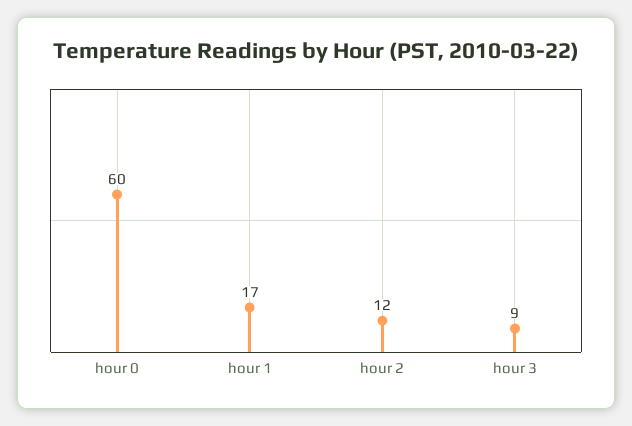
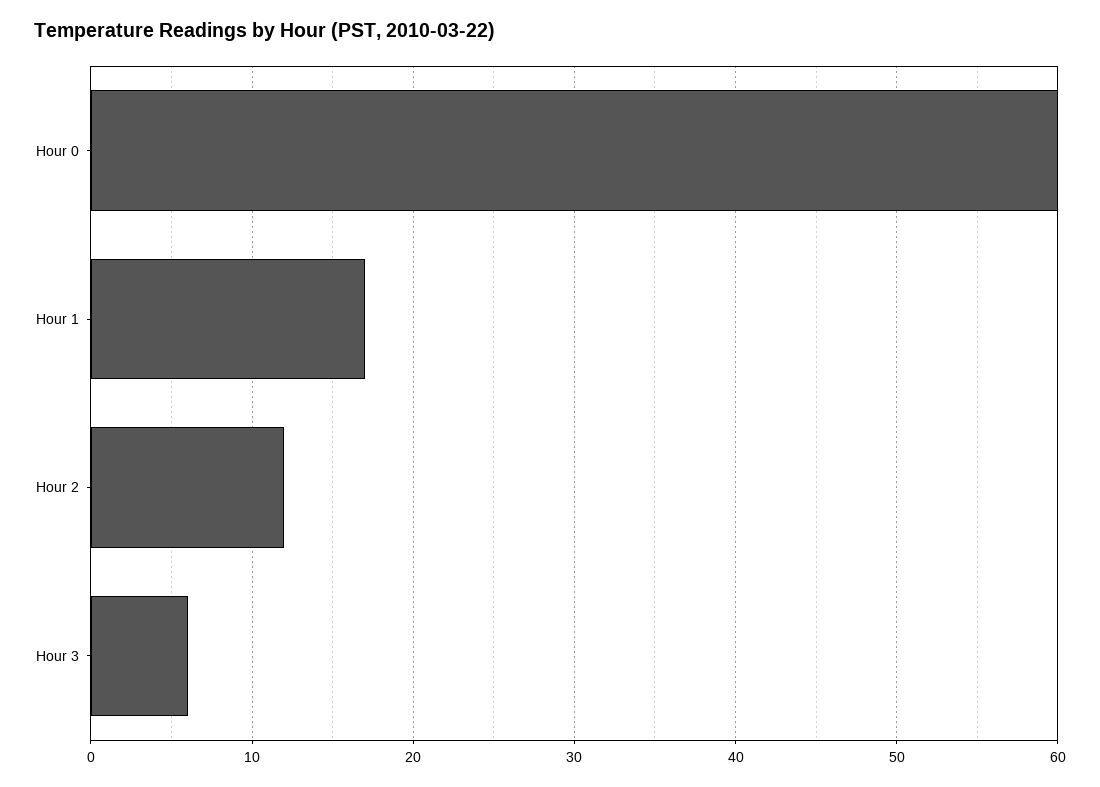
  {
    "hour 0": 60,
    "hour 1": 17,
    "hour 2": 12,
-   "hour 3": 9
+   "hour 3": 6
  }

